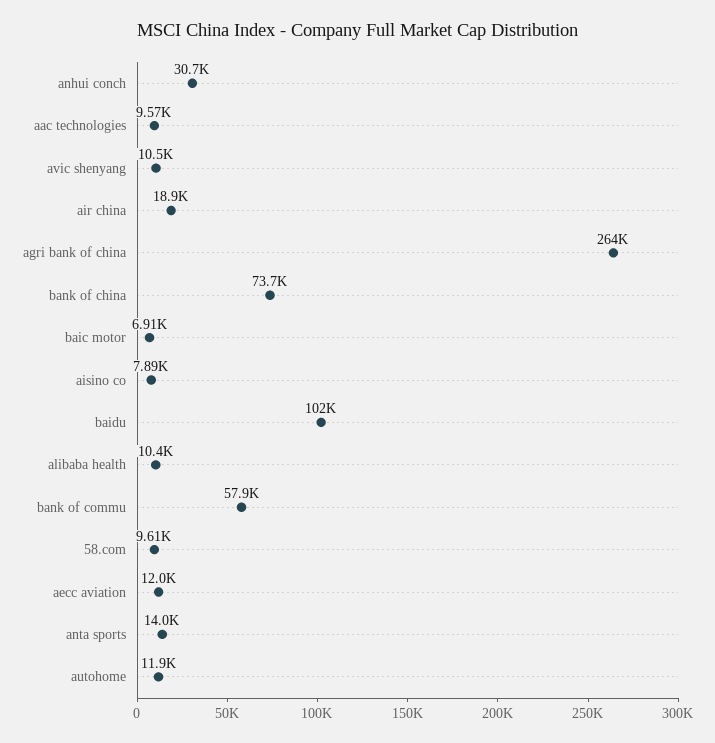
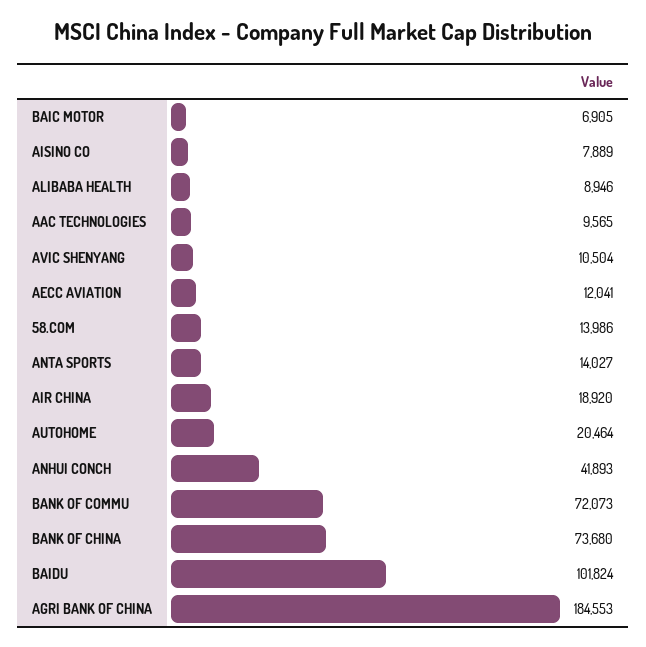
  {
-   "anhui conch": 30700,
+   "anhui conch": 41893,
    "aac technologies": 9565,
    "avic shenyang": 10504,
    "air china": 18920,
-   "agri bank of china": 264000,
+   "agri bank of china": 184553,
    "bank of china": 73680,
    "baic motor": 6905,
    "aisino co": 7889,
    "baidu": 101824,
-   "alibaba health": 10400,
+   "alibaba health": 8946,
-   "bank of commu": 57900,
+   "bank of commu": 72073,
-   "58.com": 9610,
+   "58.com": 13986,
    "aecc aviation": 12041,
    "anta sports": 14027,
-   "autohome": 11900
+   "autohome": 20464
  }

